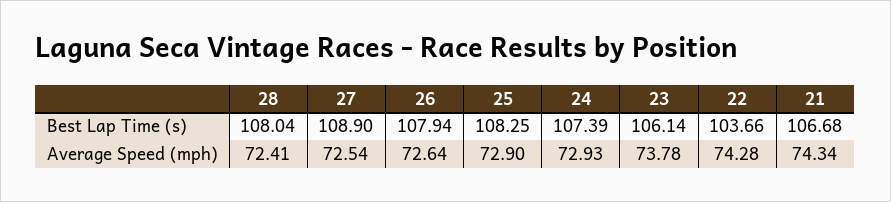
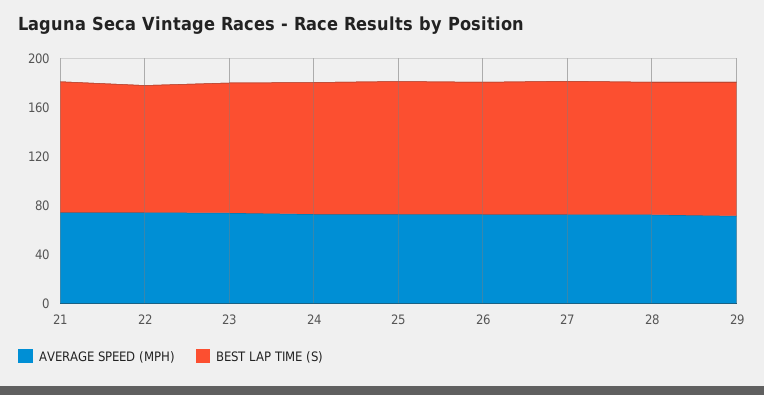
  {
    "Best Lap Time (s)": {
      "28": 108.04,
      "27": 108.9,
      "26": 107.94,
      "25": 108.25,
      "24": 107.39,
      "23": 106.14,
      "22": 103.66,
-     "21": 106.68
+     "21": 106.68,
+     "29": 110
    },
    "Average Speed (mph)": {
      "28": 72.41,
      "27": 72.54,
      "26": 72.64,
      "25": 72.9,
      "24": 72.93,
      "23": 73.78,
      "22": 74.28,
-     "21": 74.34
+     "21": 74.34,
+     "29": 70
    }
  }

